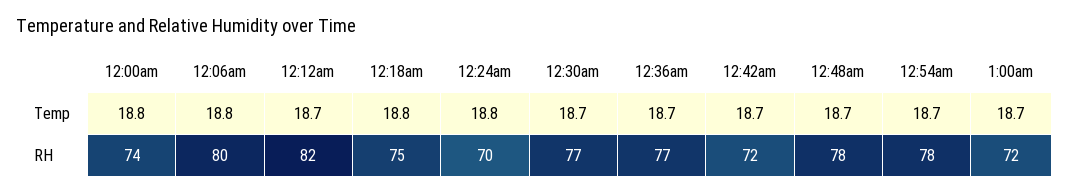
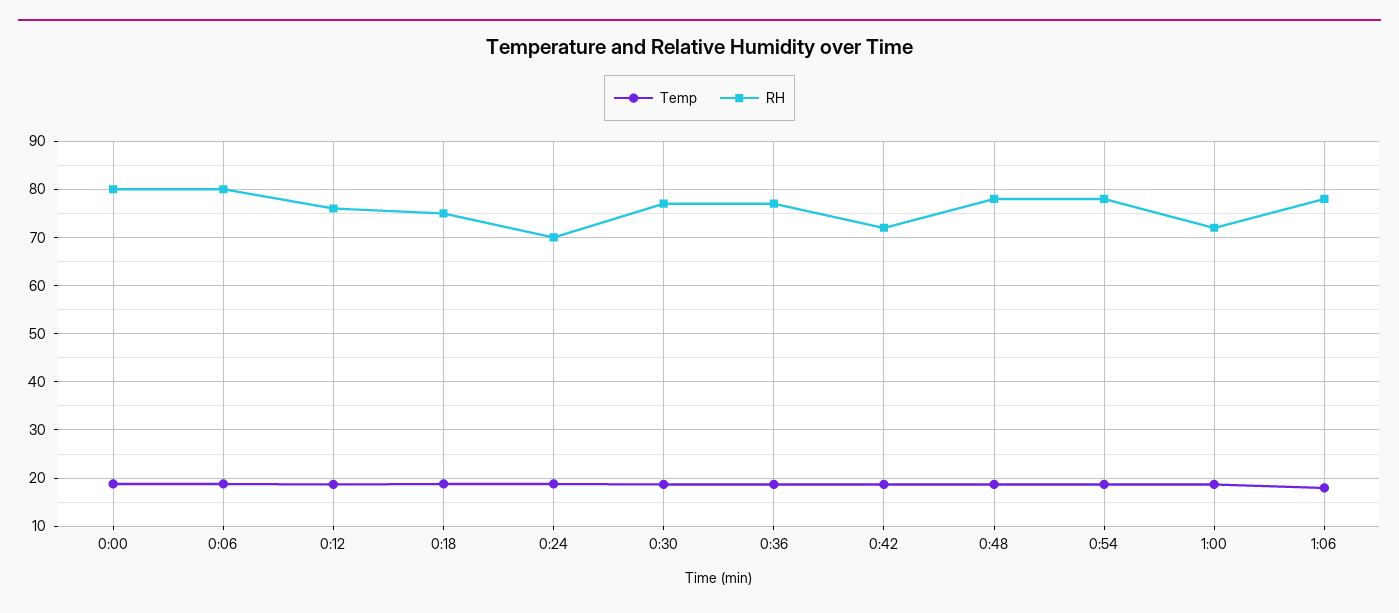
  {
    "Temp": {
      "12:00am": 18.8,
      "12:06am": 18.8,
      "12:12am": 18.7,
      "12:18am": 18.8,
      "12:24am": 18.8,
      "12:30am": 18.7,
      "12:36am": 18.7,
      "12:42am": 18.7,
      "12:48am": 18.7,
      "12:54am": 18.7,
-     "1:00am": 18.7
+     "1:00am": 18.7,
+     "1:06": 18
    },
    "RH": {
-     "12:00am": 74,
+     "12:00am": 80,
      "12:06am": 80,
-     "12:12am": 82,
+     "12:12am": 76,
      "12:18am": 75,
      "12:24am": 70,
      "12:30am": 77,
      "12:36am": 77,
      "12:42am": 72,
      "12:48am": 78,
      "12:54am": 78,
-     "1:00am": 72
+     "1:00am": 72,
+     "1:06": 78
    }
  }

